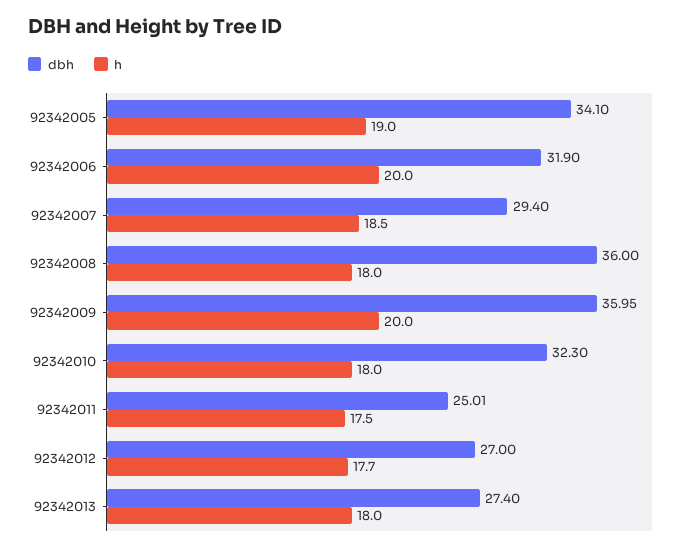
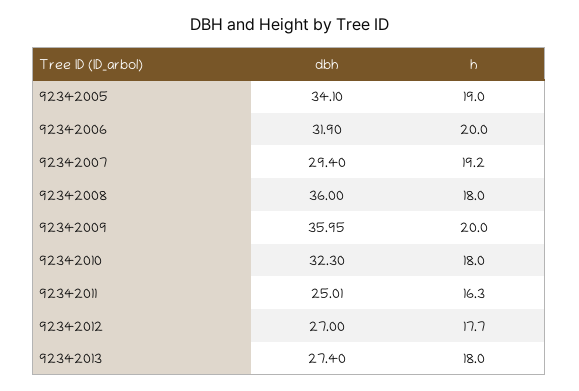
  {
    "dbh": {
      "92342005": 34.1,
      "92342006": 31.9,
      "92342007": 29.4,
      "92342008": 36,
      "92342009": 35.95,
      "92342010": 32.3,
      "92342011": 25.01,
      "92342012": 27,
      "92342013": 27.4
    },
    "h": {
      "92342005": 19,
      "92342006": 20,
-     "92342007": 18.5,
+     "92342007": 19.2,
      "92342008": 18,
      "92342009": 20,
      "92342010": 18,
-     "92342011": 17.5,
+     "92342011": 16.3,
      "92342012": 17.7,
      "92342013": 18
    }
  }

